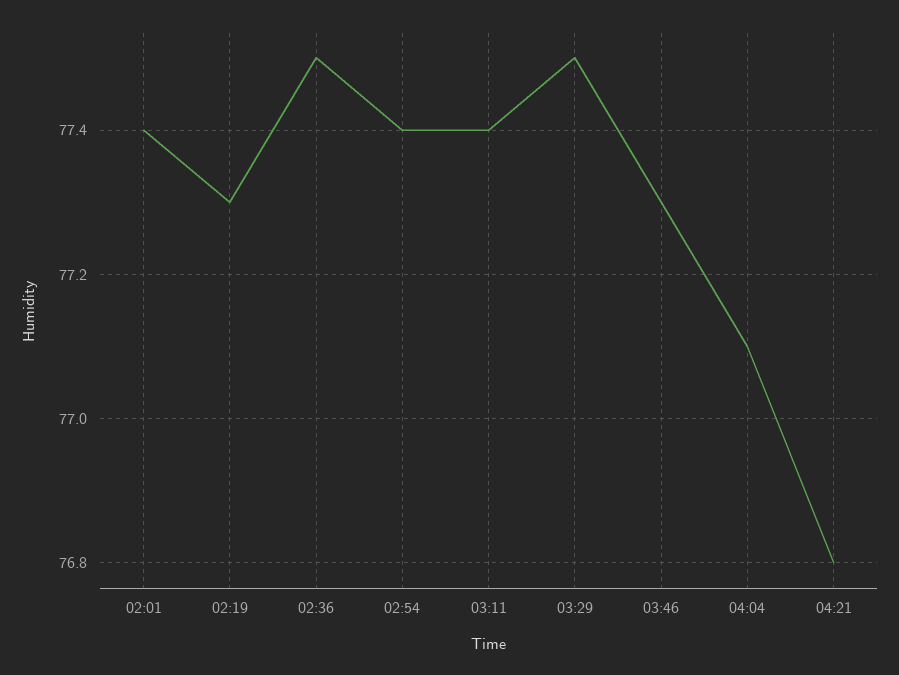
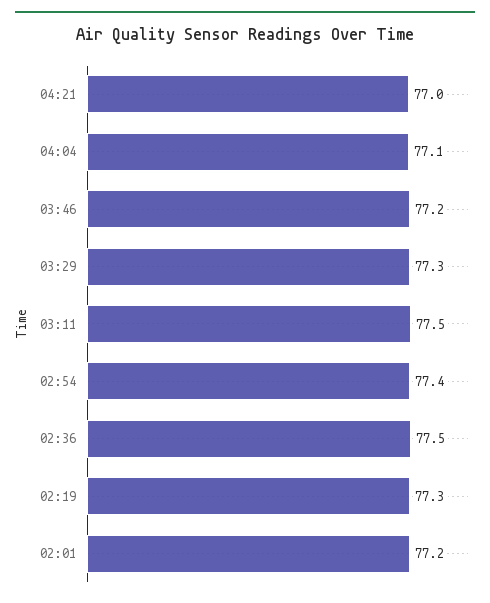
  {
-   "02:01": 77.4,
+   "02:01": 77.2,
    "02:19": 77.3,
    "02:36": 77.5,
    "02:54": 77.4,
-   "03:11": 77.4,
+   "03:11": 77.5,
-   "03:29": 77.5,
+   "03:29": 77.3,
-   "03:46": 77.3,
+   "03:46": 77.2,
    "04:04": 77.1,
-   "04:21": 76.8
+   "04:21": 77
  }

